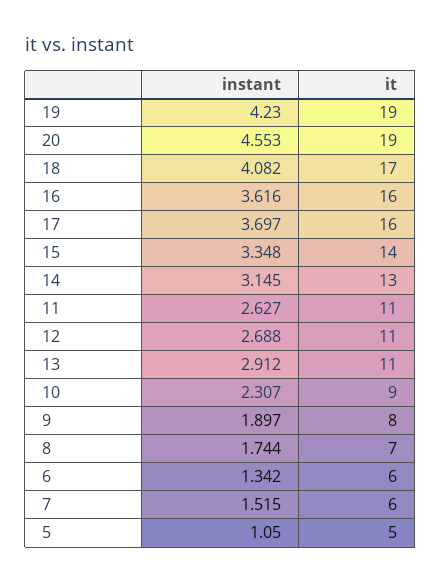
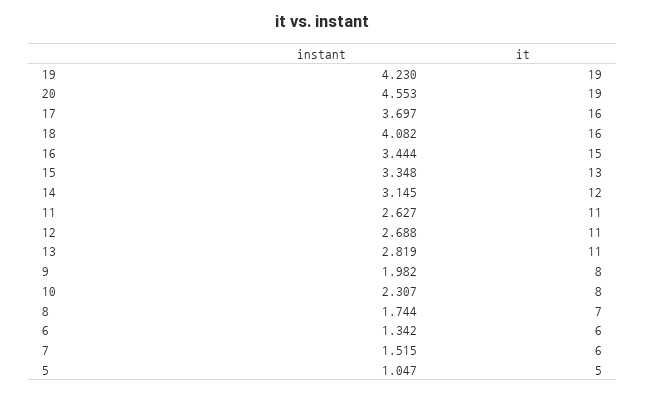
  {
    "instant": {
      "19": 4.23,
      "20": 4.553,
      "18": 4.082,
-     "16": 3.616,
+     "16": 3.444,
      "17": 3.697,
      "15": 3.348,
      "14": 3.145,
      "11": 2.627,
      "12": 2.688,
-     "13": 2.912,
+     "13": 2.819,
      "10": 2.307,
-     "9": 1.897,
+     "9": 1.982,
      "8": 1.744,
      "6": 1.342,
      "7": 1.515,
-     "5": 1.05
+     "5": 1.047
    },
    "it": {
      "19": 19,
      "20": 19,
-     "18": 17,
+     "18": 16,
-     "16": 16,
+     "16": 15,
      "17": 16,
-     "15": 14,
+     "15": 13,
-     "14": 13,
+     "14": 12,
      "11": 11,
      "12": 11,
      "13": 11,
-     "10": 9,
+     "10": 8,
      "9": 8,
      "8": 7,
      "6": 6,
      "7": 6,
      "5": 5
    }
  }

